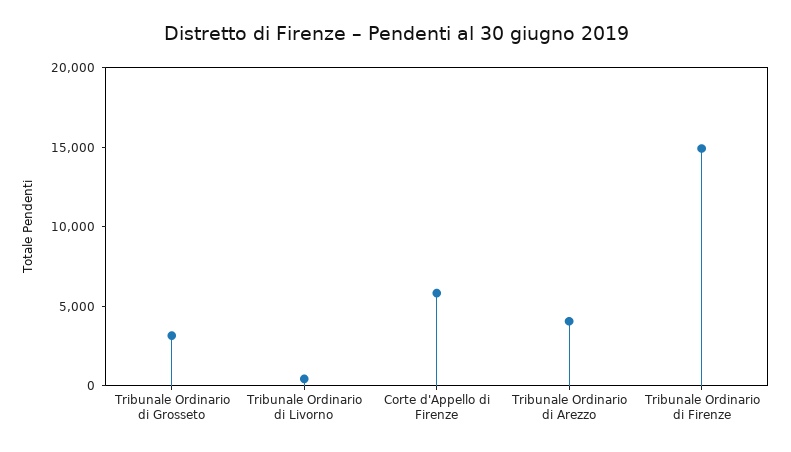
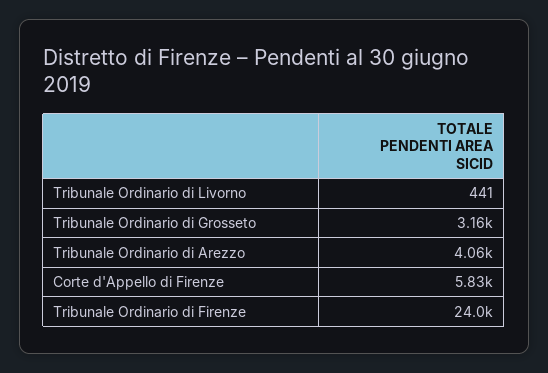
  {
    "Tribunale Ordinario di Grosseto": 3160,
    "Tribunale Ordinario di Livorno": 441,
    "Corte d'Appello di Firenze": 5830,
    "Tribunale Ordinario di Arezzo": 4060,
-   "Tribunale Ordinario di Firenze": 15000
+   "Tribunale Ordinario di Firenze": 24000
  }

